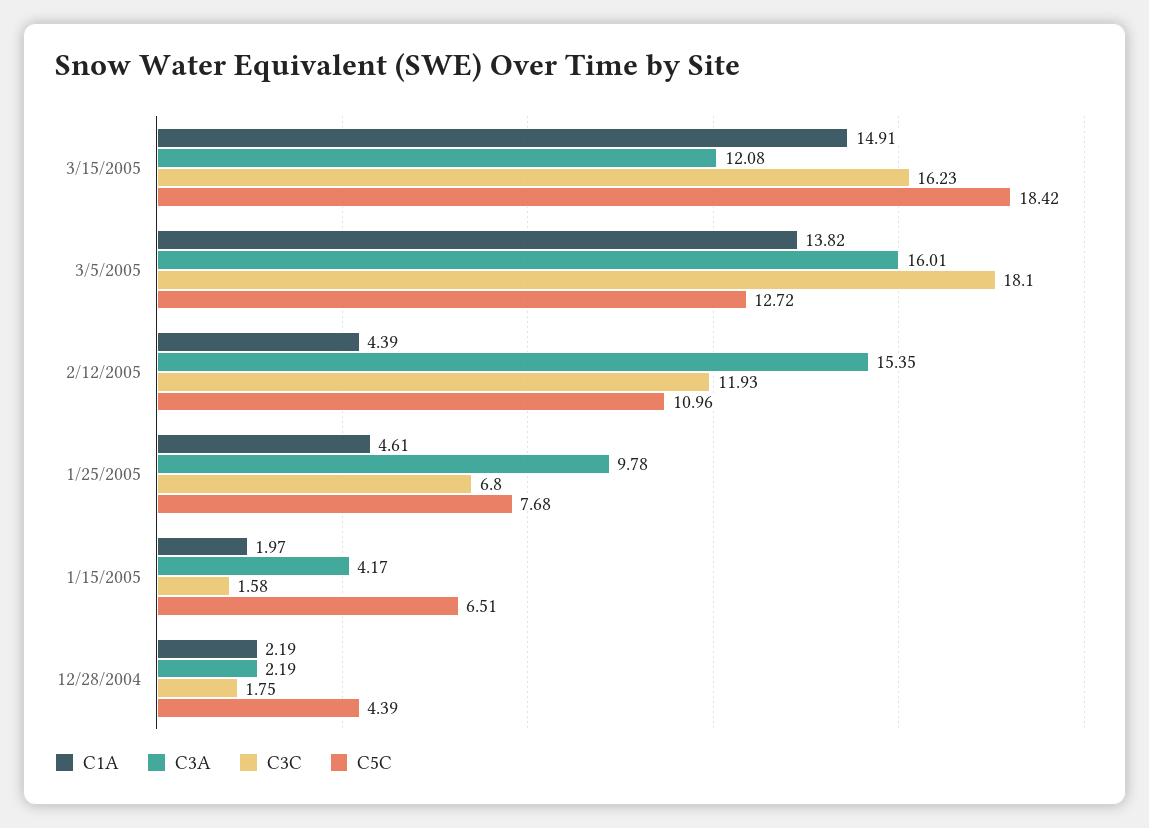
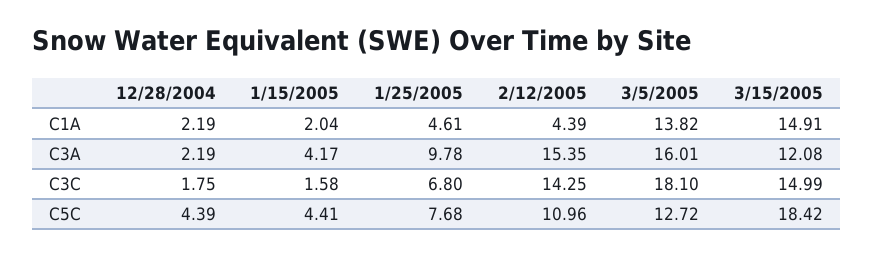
  {
    "C1A": {
      "3/15/2005": 14.91,
      "3/5/2005": 13.82,
      "2/12/2005": 4.39,
      "1/25/2005": 4.61,
-     "1/15/2005": 1.97,
+     "1/15/2005": 2.04,
      "12/28/2004": 2.19
    },
    "C3A": {
      "3/15/2005": 12.08,
      "3/5/2005": 16.01,
      "2/12/2005": 15.35,
      "1/25/2005": 9.78,
      "1/15/2005": 4.17,
      "12/28/2004": 2.19
    },
    "C3C": {
-     "3/15/2005": 16.23,
+     "3/15/2005": 14.99,
      "3/5/2005": 18.1,
-     "2/12/2005": 11.93,
+     "2/12/2005": 14.25,
      "1/25/2005": 6.8,
      "1/15/2005": 1.58,
      "12/28/2004": 1.75
    },
    "C5C": {
      "3/15/2005": 18.42,
      "3/5/2005": 12.72,
      "2/12/2005": 10.96,
      "1/25/2005": 7.68,
-     "1/15/2005": 6.51,
+     "1/15/2005": 4.41,
      "12/28/2004": 4.39
    }
  }

